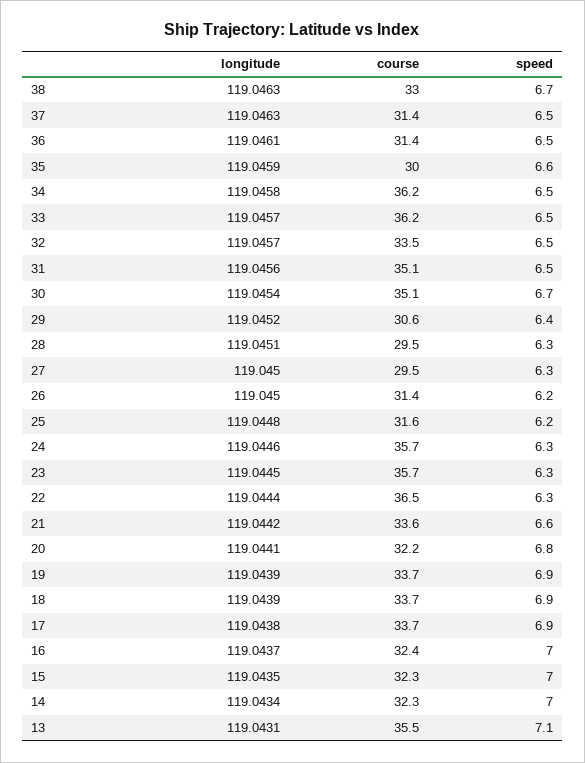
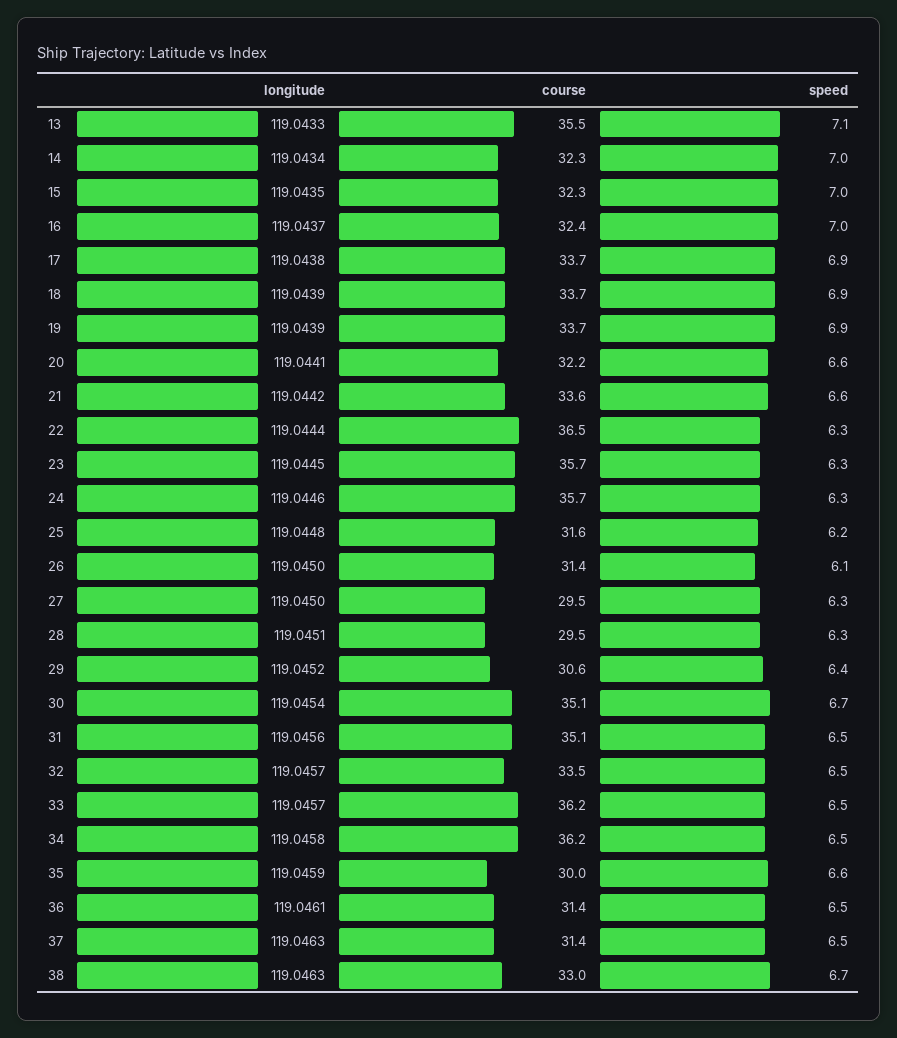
  {
    "longitude": {
      "38": 119.0463,
      "37": 119.0463,
      "36": 119.0461,
      "35": 119.0459,
      "34": 119.0458,
      "33": 119.0457,
      "32": 119.0457,
      "31": 119.0456,
      "30": 119.0454,
      "29": 119.0452,
      "28": 119.0451,
      "27": 119.045,
      "26": 119.045,
      "25": 119.0448,
      "24": 119.0446,
      "23": 119.0445,
      "22": 119.0444,
      "21": 119.0442,
      "20": 119.0441,
      "19": 119.0439,
      "18": 119.0439,
      "17": 119.0438,
      "16": 119.0437,
      "15": 119.0435,
      "14": 119.0434,
-     "13": 119.0431
+     "13": 119.0433
    },
    "course": {
      "38": 33,
      "37": 31.4,
      "36": 31.4,
      "35": 30,
      "34": 36.2,
      "33": 36.2,
      "32": 33.5,
      "31": 35.1,
      "30": 35.1,
      "29": 30.6,
      "28": 29.5,
      "27": 29.5,
      "26": 31.4,
      "25": 31.6,
      "24": 35.7,
      "23": 35.7,
      "22": 36.5,
      "21": 33.6,
      "20": 32.2,
      "19": 33.7,
      "18": 33.7,
      "17": 33.7,
      "16": 32.4,
      "15": 32.3,
      "14": 32.3,
      "13": 35.5
    },
    "speed": {
      "38": 6.7,
      "37": 6.5,
      "36": 6.5,
      "35": 6.6,
      "34": 6.5,
      "33": 6.5,
      "32": 6.5,
      "31": 6.5,
      "30": 6.7,
      "29": 6.4,
      "28": 6.3,
      "27": 6.3,
-     "26": 6.2,
+     "26": 6.1,
      "25": 6.2,
      "24": 6.3,
      "23": 6.3,
      "22": 6.3,
      "21": 6.6,
-     "20": 6.8,
+     "20": 6.6,
      "19": 6.9,
      "18": 6.9,
      "17": 6.9,
      "16": 7,
      "15": 7,
      "14": 7,
      "13": 7.1
    }
  }

